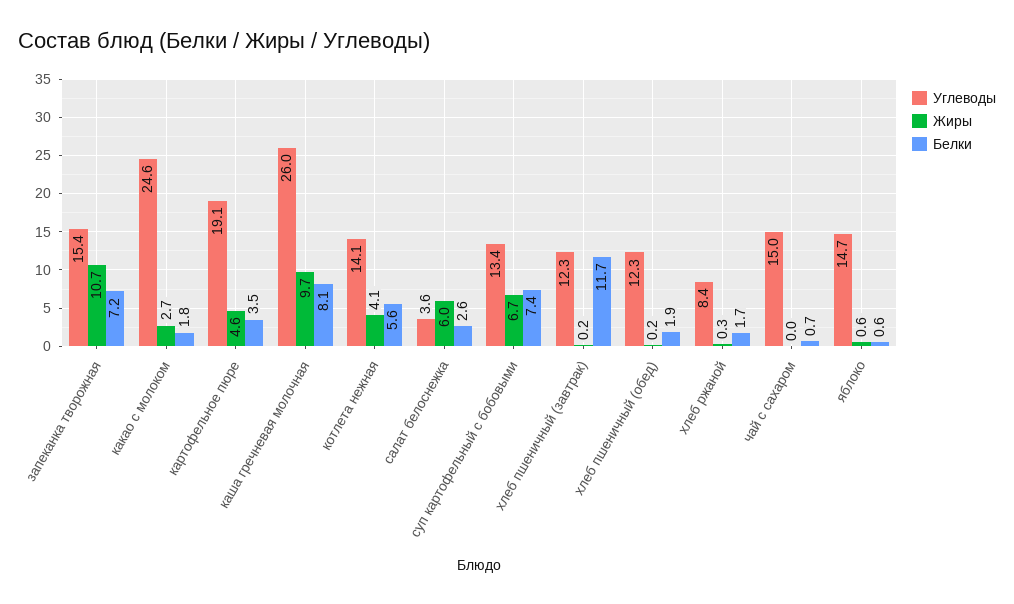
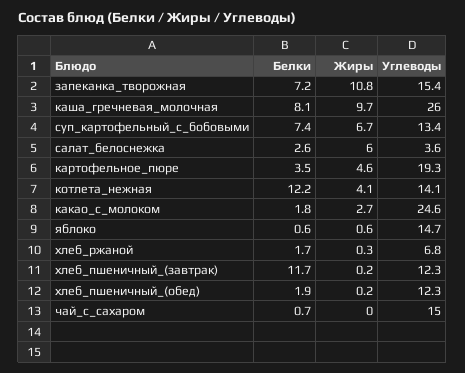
  {
    "Углеводы": {
      "запеканка творожная": 15.4,
      "какао с молоком": 24.6,
-     "картофельное пюре": 19.1,
+     "картофельное пюре": 19.3,
      "каша гречневая молочная": 26,
      "котлета нежная": 14.1,
      "салат белоснежка": 3.6,
      "суп картофельный с бобовыми": 13.4,
      "хлеб пшеничный (завтрак)": 12.3,
      "хлеб пшеничный (обед)": 12.3,
-     "хлеб ржаной": 8.4,
+     "хлеб ржаной": 6.8,
      "чай с сахаром": 15,
      "яблоко": 14.7
    },
    "Жиры": {
-     "запеканка творожная": 10.7,
+     "запеканка творожная": 10.8,
      "какао с молоком": 2.7,
      "картофельное пюре": 4.6,
      "каша гречневая молочная": 9.7,
      "котлета нежная": 4.1,
      "салат белоснежка": 6,
      "суп картофельный с бобовыми": 6.7,
      "хлеб пшеничный (завтрак)": 0.2,
      "хлеб пшеничный (обед)": 0.2,
      "хлеб ржаной": 0.3,
      "чай с сахаром": 0,
      "яблоко": 0.6
    },
    "Белки": {
      "запеканка творожная": 7.2,
      "какао с молоком": 1.8,
      "картофельное пюре": 3.5,
      "каша гречневая молочная": 8.1,
-     "котлета нежная": 5.6,
+     "котлета нежная": 12.2,
      "салат белоснежка": 2.6,
      "суп картофельный с бобовыми": 7.4,
      "хлеб пшеничный (завтрак)": 11.7,
      "хлеб пшеничный (обед)": 1.9,
      "хлеб ржаной": 1.7,
      "чай с сахаром": 0.7,
      "яблоко": 0.6
    }
  }

